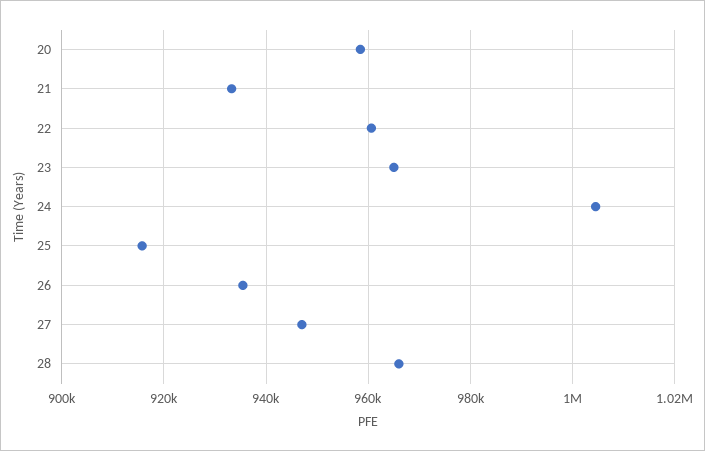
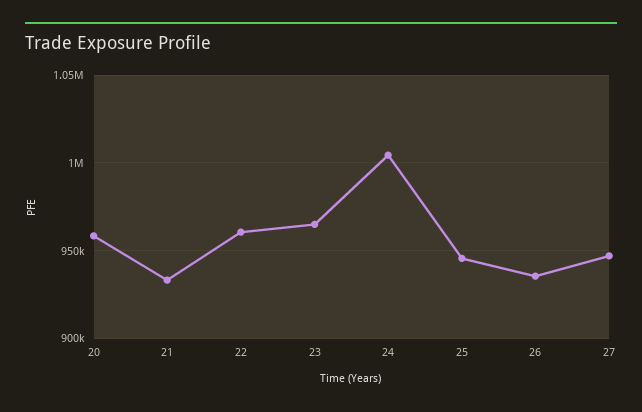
  {
    "20": 958000,
    "21": 934000,
    "22": 960000,
    "23": 966000,
    "24": 1004000,
-   "25": 916000,
+   "25": 945000,
    "26": 936000,
-   "27": 946000,
+   "27": 946000
-   "28": 966000
  }

